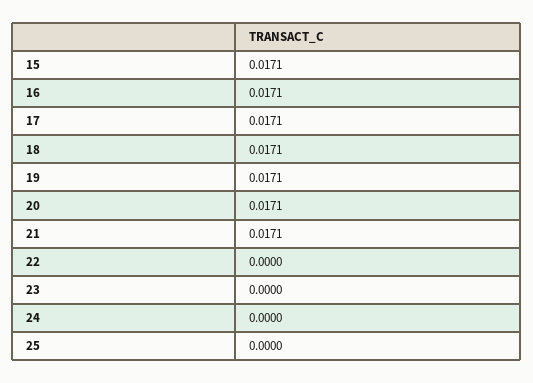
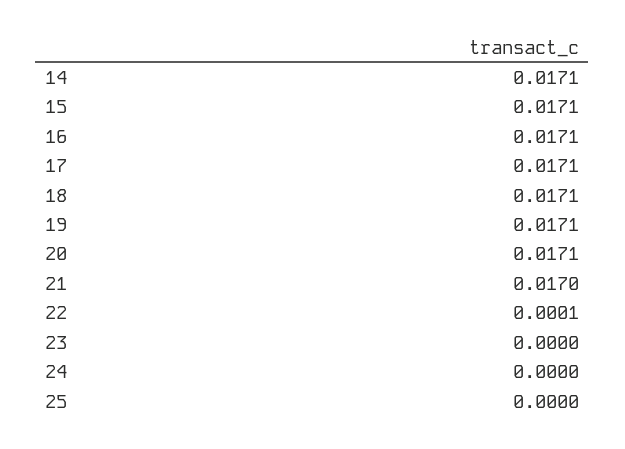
  {
    "15": 0.0171,
    "16": 0.0171,
    "17": 0.0171,
    "18": 0.0171,
    "19": 0.0171,
    "20": 0.0171,
-   "21": 0.0171,
+   "21": 0.017,
-   "22": 0,
+   "22": 0.0001,
    "23": 0,
    "24": 0,
-   "25": 0
+   "25": 0,
+   "14": 0.0171
  }

